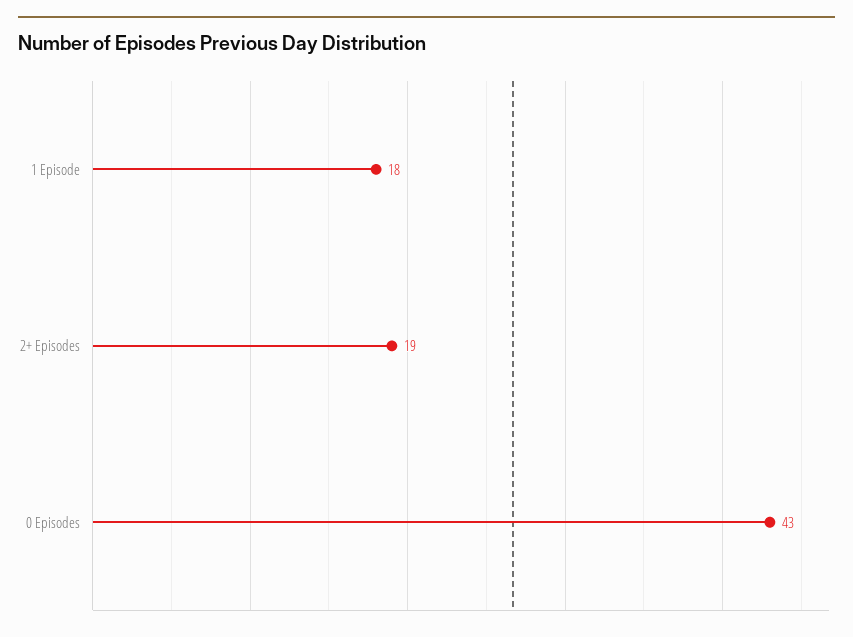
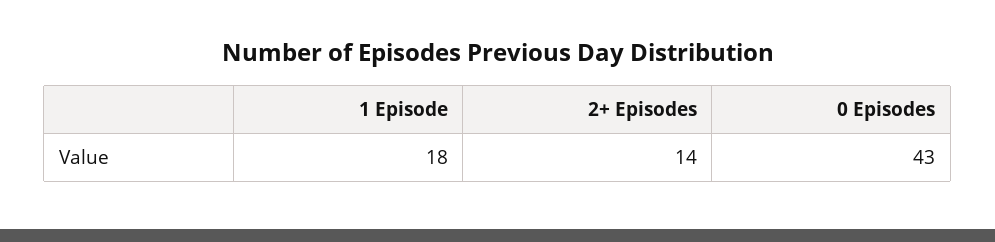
  {
    "1 Episode": 18,
-   "2+ Episodes": 19,
+   "2+ Episodes": 14,
    "0 Episodes": 43
  }

